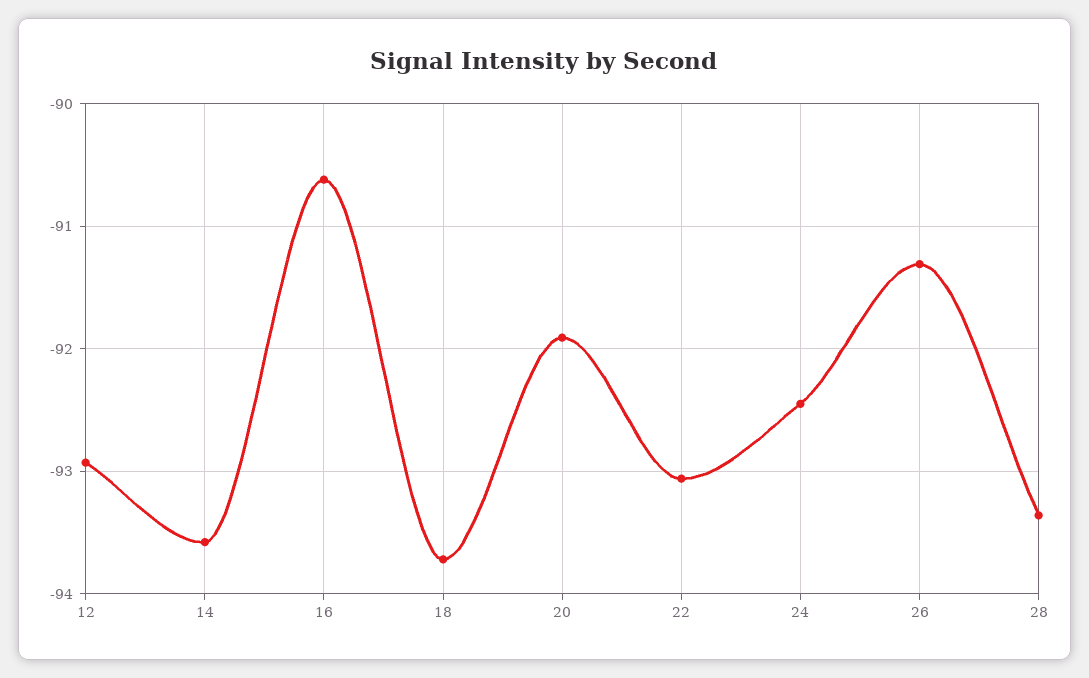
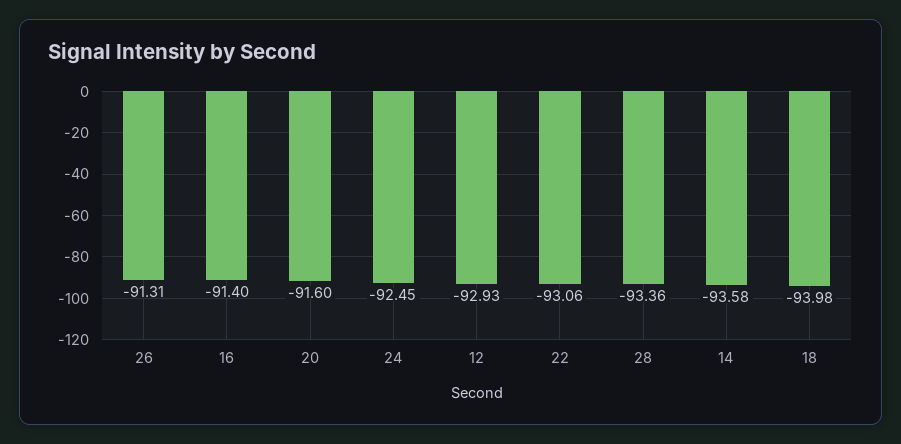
  {
    "12": -92.93,
    "14": -93.58,
-   "16": -90.6,
+   "16": -91.4,
-   "18": -93.7,
+   "18": -93.98,
-   "20": -91.9,
+   "20": -91.6,
    "22": -93.06,
    "24": -92.45,
    "26": -91.31,
    "28": -93.36
  }

